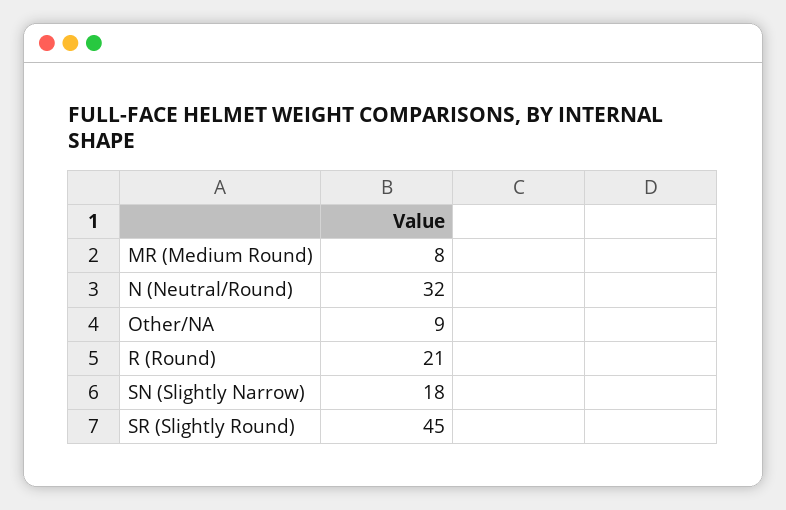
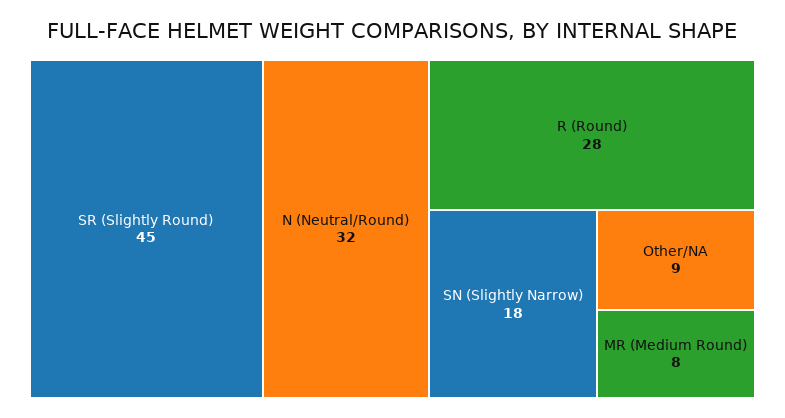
  {
    "MR (Medium Round)": 8,
    "N (Neutral/Round)": 32,
    "Other/NA": 9,
-   "R (Round)": 21,
+   "R (Round)": 28,
    "SN (Slightly Narrow)": 18,
    "SR (Slightly Round)": 45
  }

